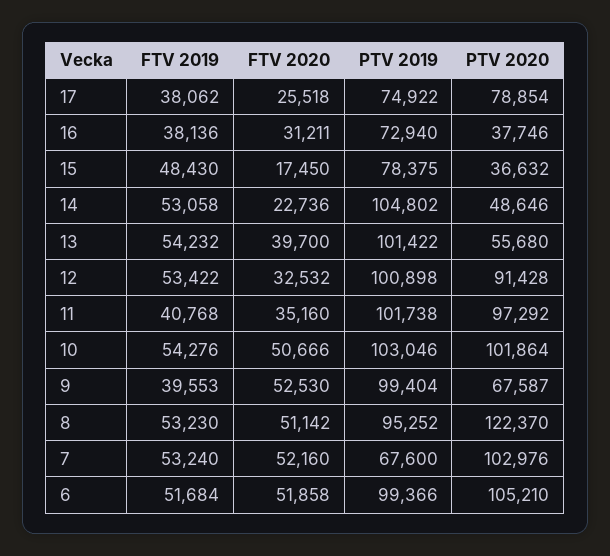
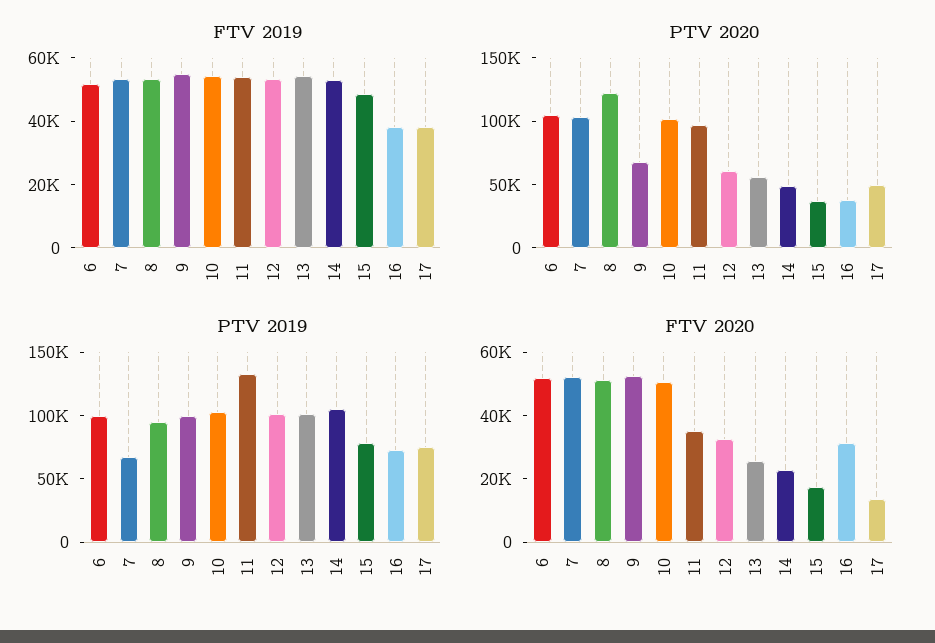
  {
    "FTV 2019": {
      "17": 38062,
      "16": 38136,
      "15": 48430,
      "14": 53058,
      "13": 54232,
      "12": 53422,
-     "11": 40768,
+     "11": 55000,
      "10": 54276,
-     "9": 39553,
+     "9": 55000,
      "8": 53230,
      "7": 53240,
      "6": 51684
    },
    "FTV 2020": {
-     "17": 25518,
+     "17": 15000,
      "16": 31211,
      "15": 17450,
      "14": 22736,
-     "13": 39700,
+     "13": 25000,
      "12": 32532,
      "11": 35160,
      "10": 50666,
      "9": 52530,
      "8": 51142,
      "7": 52160,
      "6": 51858
    },
    "PTV 2019": {
      "17": 74922,
      "16": 72940,
      "15": 78375,
      "14": 104802,
      "13": 101422,
      "12": 100898,
-     "11": 101738,
+     "11": 130000,
      "10": 103046,
      "9": 99404,
      "8": 95252,
      "7": 67600,
      "6": 99366
    },
    "PTV 2020": {
-     "17": 78854,
+     "17": 50000,
      "16": 37746,
      "15": 36632,
      "14": 48646,
      "13": 55680,
-     "12": 91428,
+     "12": 60000,
      "11": 97292,
      "10": 101864,
      "9": 67587,
      "8": 122370,
      "7": 102976,
      "6": 105210
    }
  }

